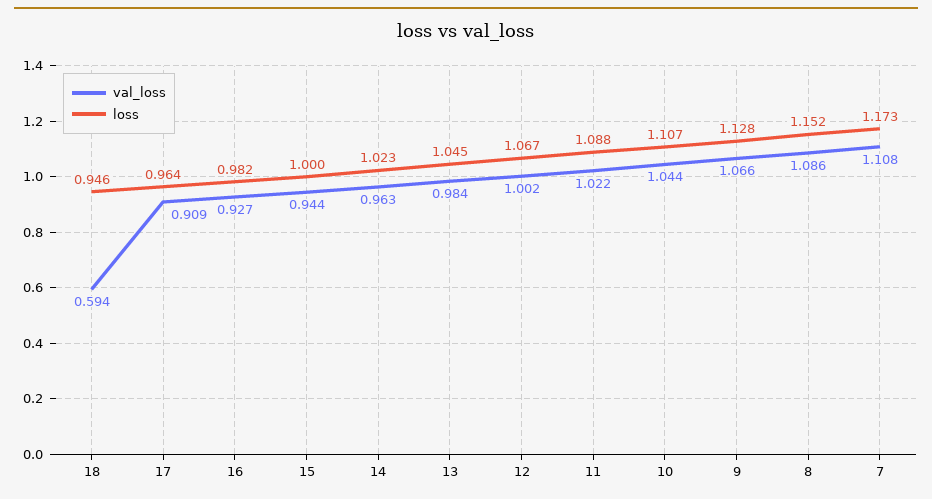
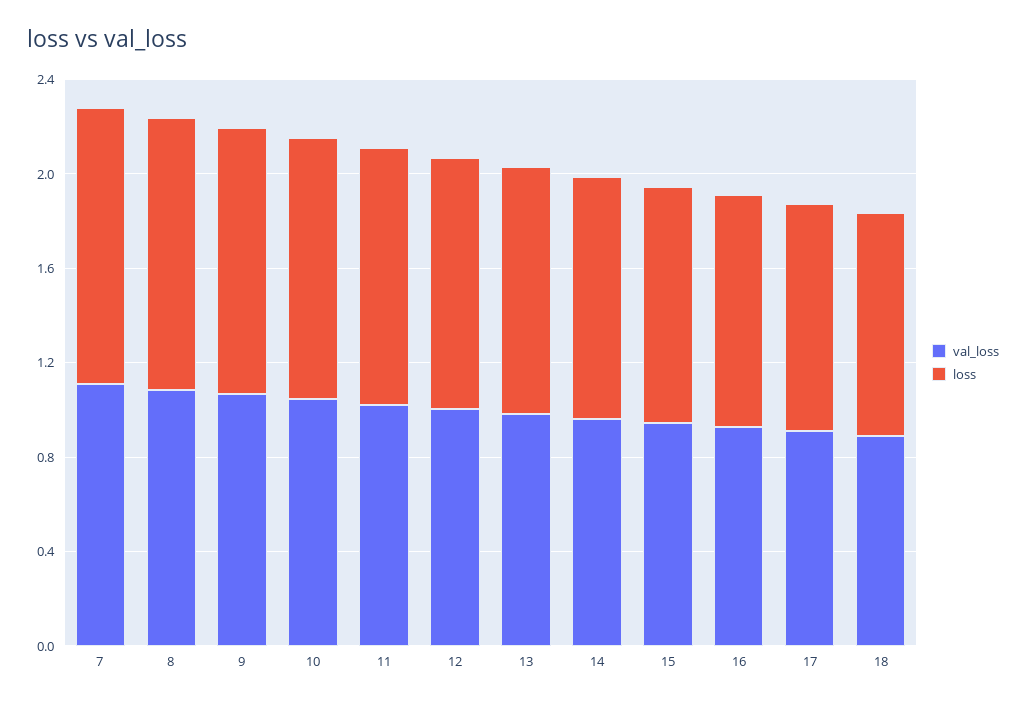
  {
    "val_loss": {
-     "18": 0.594,
+     "18": 0.9,
      "17": 0.909,
      "16": 0.927,
      "15": 0.944,
      "14": 0.963,
      "13": 0.984,
      "12": 1.002,
      "11": 1.022,
      "10": 1.044,
      "9": 1.066,
      "8": 1.086,
      "7": 1.108
    },
    "loss": {
      "18": 0.946,
      "17": 0.964,
      "16": 0.982,
      "15": 1,
      "14": 1.023,
      "13": 1.045,
      "12": 1.067,
      "11": 1.088,
      "10": 1.107,
      "9": 1.128,
      "8": 1.152,
      "7": 1.173
    }
  }

